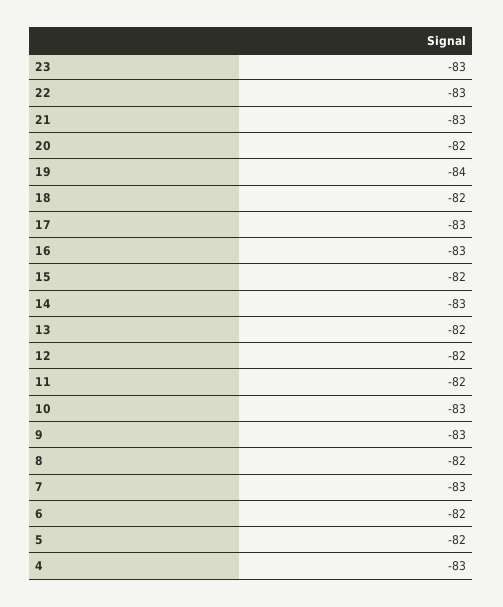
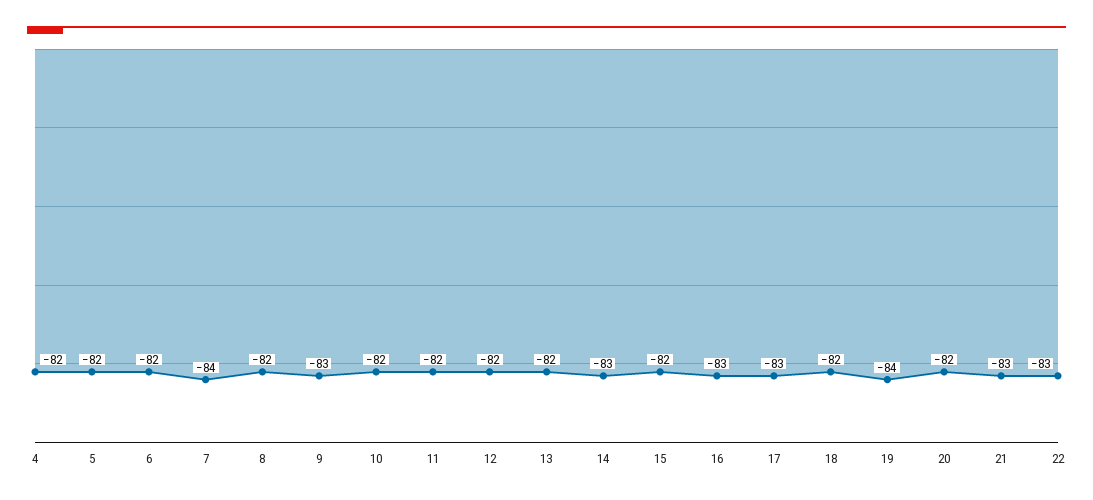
  {
-   "23": -83,
    "22": -83,
    "21": -83,
    "20": -82,
    "19": -84,
    "18": -82,
    "17": -83,
    "16": -83,
    "15": -82,
    "14": -83,
    "13": -82,
    "12": -82,
    "11": -82,
-   "10": -83,
+   "10": -82,
    "9": -83,
    "8": -82,
-   "7": -83,
+   "7": -84,
    "6": -82,
    "5": -82,
-   "4": -83
+   "4": -82
  }

